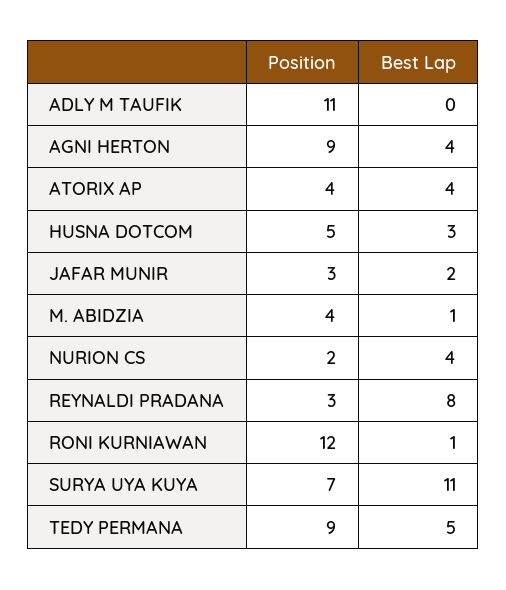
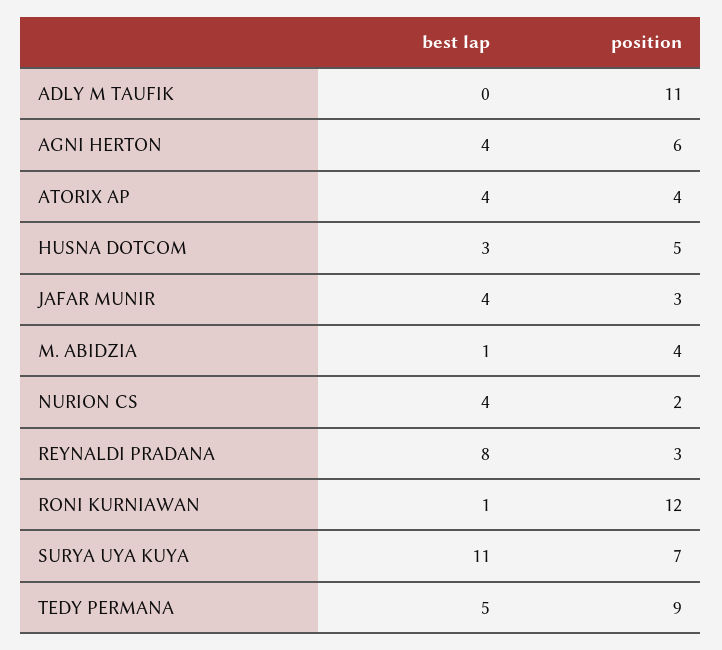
  {
    "Position": {
      "ADLY M TAUFIK": 11,
-     "AGNI HERTON": 9,
+     "AGNI HERTON": 6,
      "ATORIX AP": 4,
      "HUSNA DOTCOM": 5,
      "JAFAR MUNIR": 3,
      "M. ABIDZIA": 4,
      "NURION CS": 2,
      "REYNALDI PRADANA": 3,
      "RONI KURNIAWAN": 12,
      "SURYA UYA KUYA": 7,
      "TEDY PERMANA": 9
    },
    "Best Lap": {
      "ADLY M TAUFIK": 0,
      "AGNI HERTON": 4,
      "ATORIX AP": 4,
      "HUSNA DOTCOM": 3,
-     "JAFAR MUNIR": 2,
+     "JAFAR MUNIR": 4,
      "M. ABIDZIA": 1,
      "NURION CS": 4,
      "REYNALDI PRADANA": 8,
      "RONI KURNIAWAN": 1,
      "SURYA UYA KUYA": 11,
      "TEDY PERMANA": 5
    }
  }

